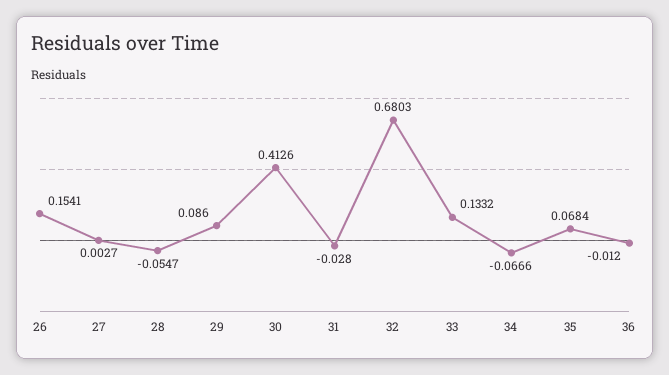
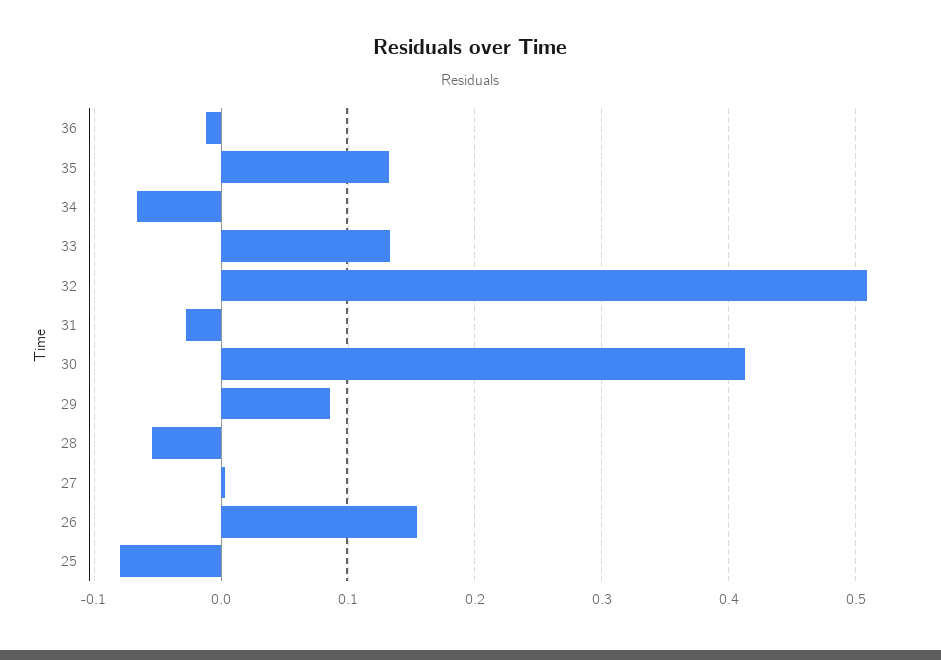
  {
    "26": 0.1541,
    "27": 0.0027,
    "28": -0.0547,
    "29": 0.086,
    "30": 0.4126,
    "31": -0.028,
-   "32": 0.6803,
+   "32": 0.51,
    "33": 0.1332,
    "34": -0.0666,
-   "35": 0.0684,
+   "35": 0.13,
-   "36": -0.012
+   "36": -0.012,
+   "25": -0.08
  }

